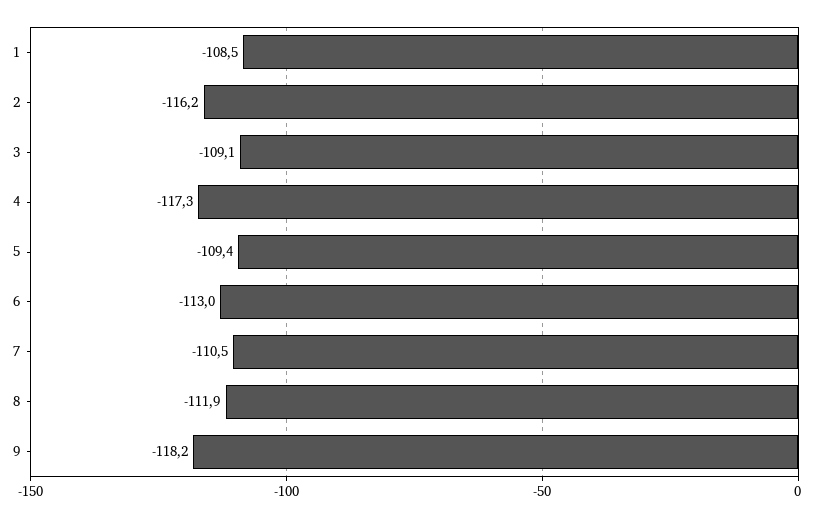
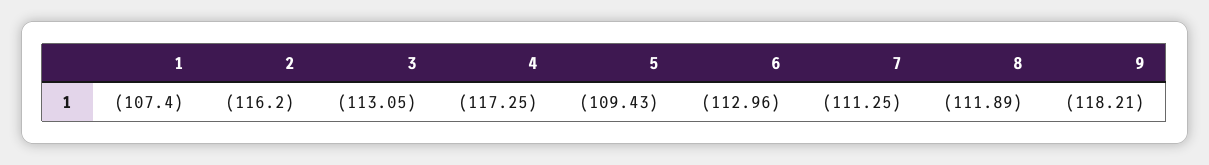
  {
-   "1": -108.5,
+   "1": -107.4,
    "2": -116.2,
-   "3": -109.1,
+   "3": -113.05,
    "4": -117.25,
    "5": -109.43,
    "6": -112.96,
-   "7": -110.5,
+   "7": -111.25,
    "8": -111.89,
    "9": -118.21
  }

